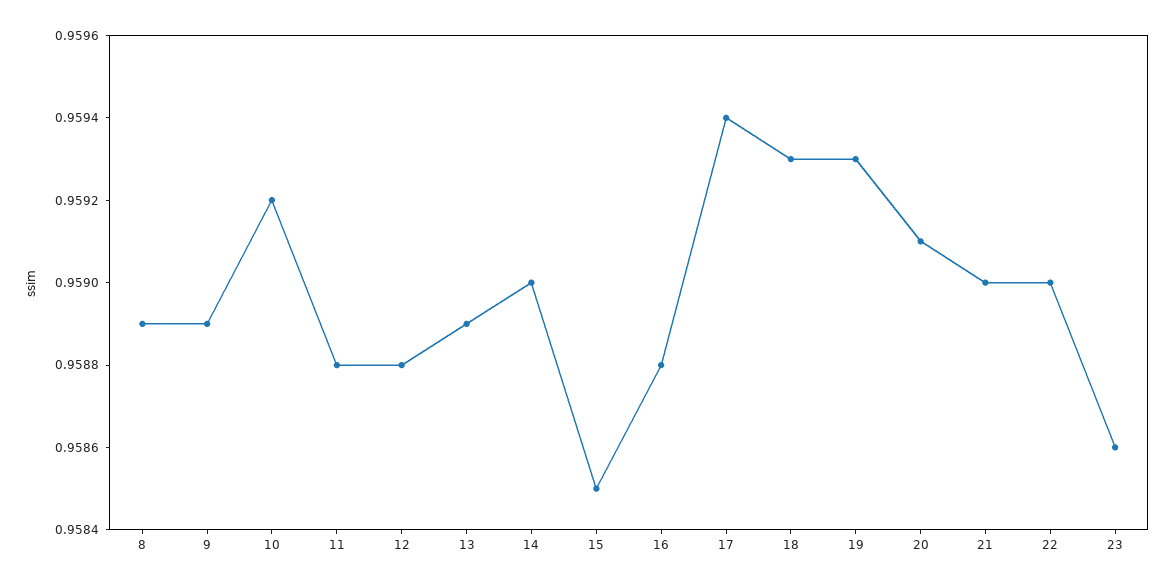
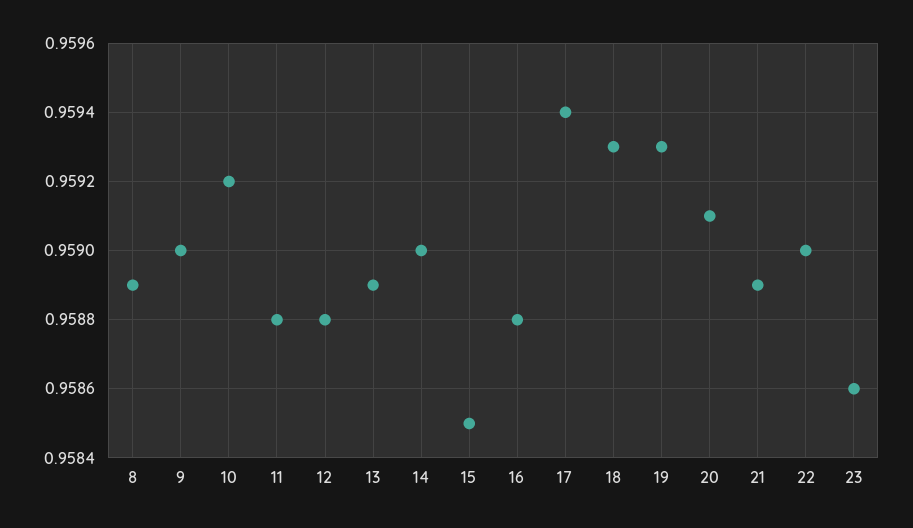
  {
    "8": 0.9589,
-   "9": 0.9589,
+   "9": 0.959,
    "10": 0.9592,
    "11": 0.9588,
    "12": 0.9588,
    "13": 0.9589,
    "14": 0.959,
    "15": 0.9585,
    "16": 0.9588,
    "17": 0.9594,
    "18": 0.9593,
    "19": 0.9593,
    "20": 0.9591,
-   "21": 0.959,
+   "21": 0.9589,
    "22": 0.959,
    "23": 0.9586
  }

